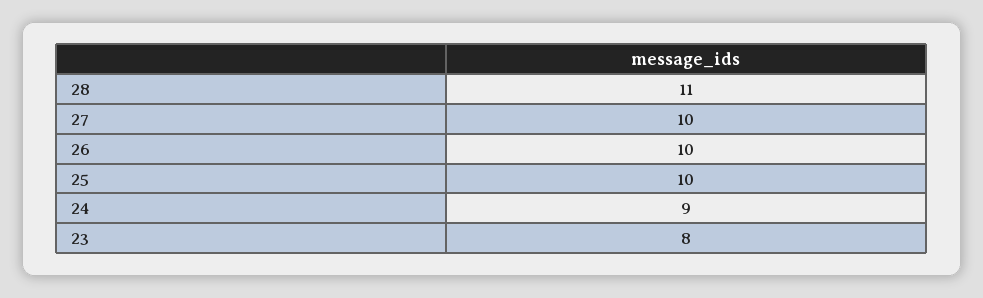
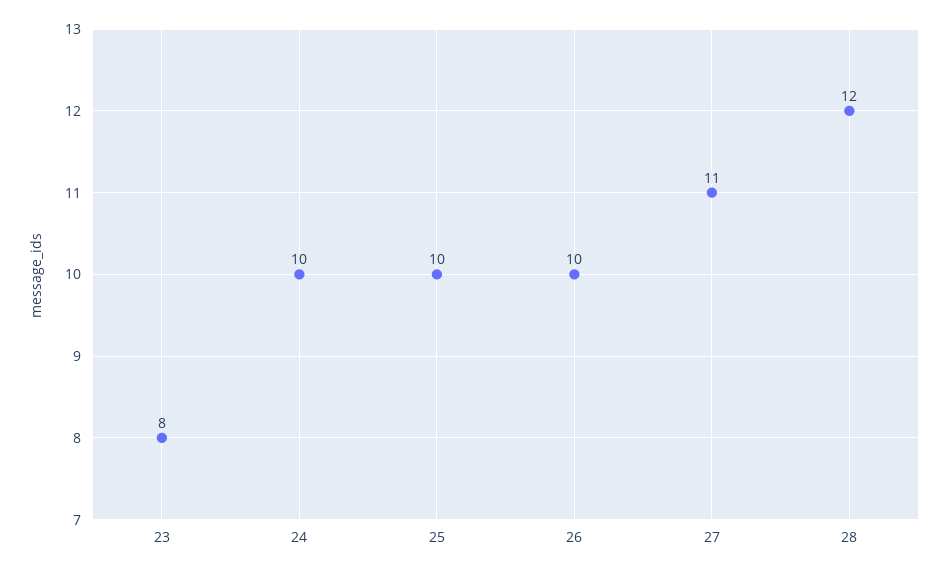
  {
-   "28": 11,
+   "28": 12,
-   "27": 10,
+   "27": 11,
    "26": 10,
    "25": 10,
-   "24": 9,
+   "24": 10,
    "23": 8
  }

